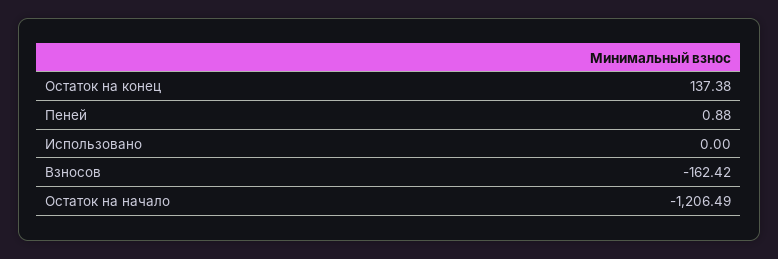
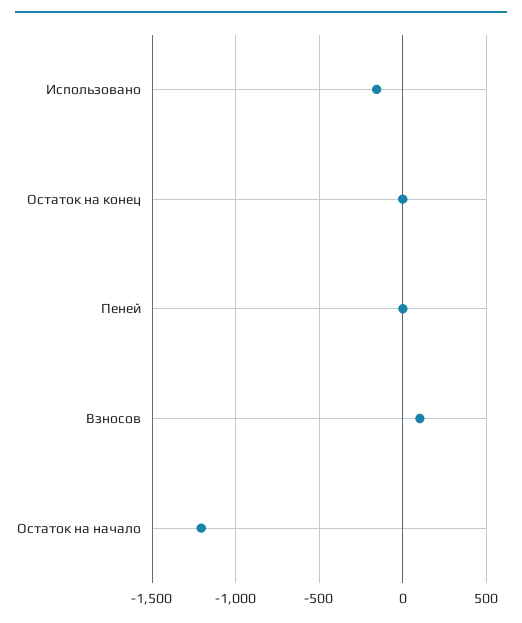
  {
-   "Остаток на конец": 137.38,
+   "Остаток на конец": 0,
    "Пеней": 0.88,
-   "Использовано": 0,
+   "Использовано": -150,
-   "Взносов": -162.42,
+   "Взносов": 100,
    "Остаток на начало": -1206.49
  }

